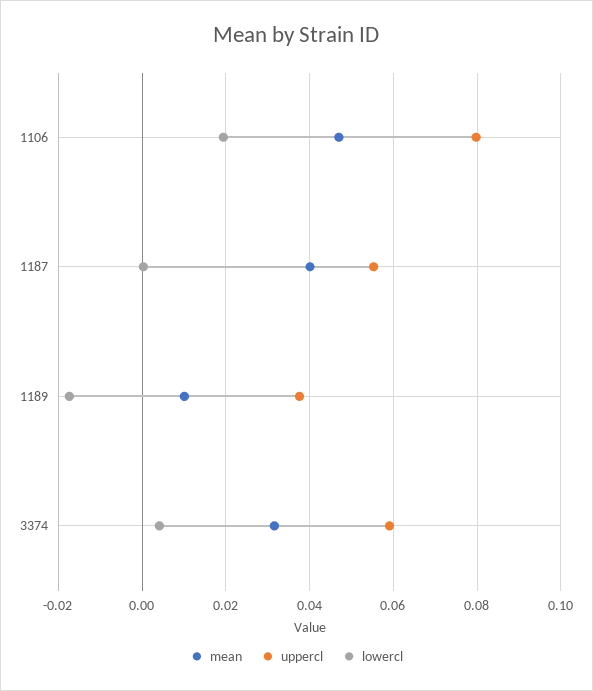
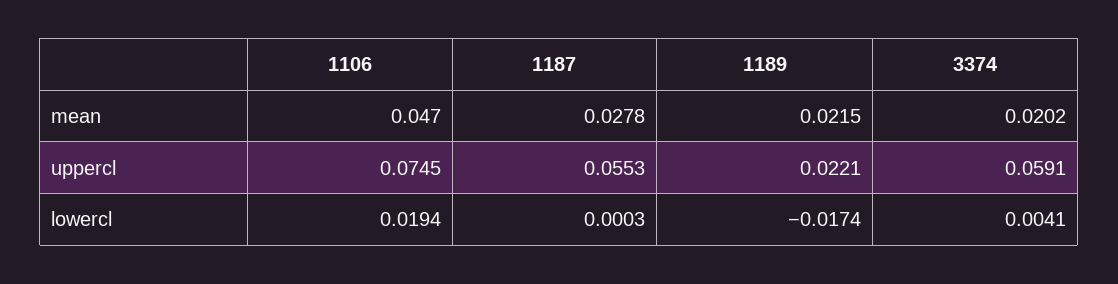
  {
    "mean": {
      "1106": 0.047,
-     "1187": 0.04,
+     "1187": 0.0278,
-     "1189": 0.01,
+     "1189": 0.0215,
-     "3374": 0.032
+     "3374": 0.0202
    },
    "uppercl": {
-     "1106": 0.08,
+     "1106": 0.0745,
      "1187": 0.0553,
-     "1189": 0.038,
+     "1189": 0.0221,
      "3374": 0.0591
    },
    "lowercl": {
      "1106": 0.0194,
      "1187": 0.0003,
      "1189": -0.0174,
      "3374": 0.0041
    }
  }

